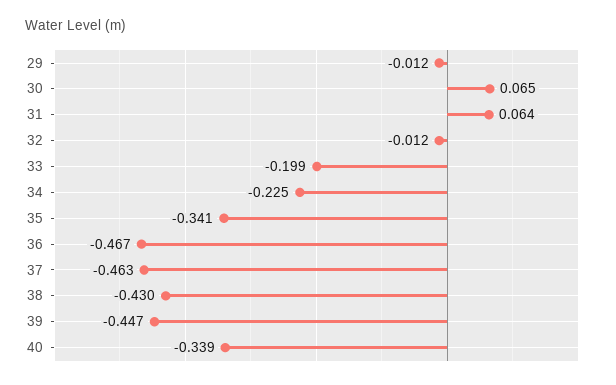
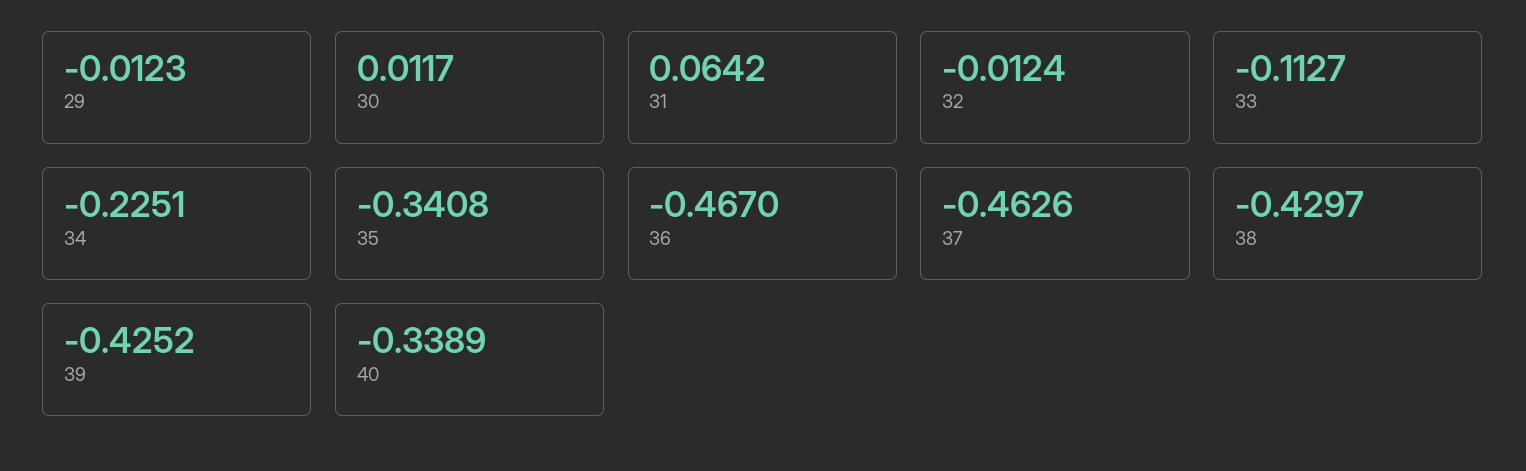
  {
    "29": -0.0123,
-   "30": 0.065,
+   "30": 0.0117,
    "31": 0.0642,
    "32": -0.0124,
-   "33": -0.199,
+   "33": -0.1127,
    "34": -0.2251,
    "35": -0.3408,
    "36": -0.467,
    "37": -0.4626,
    "38": -0.4297,
-   "39": -0.447,
+   "39": -0.4252,
    "40": -0.3389
  }

